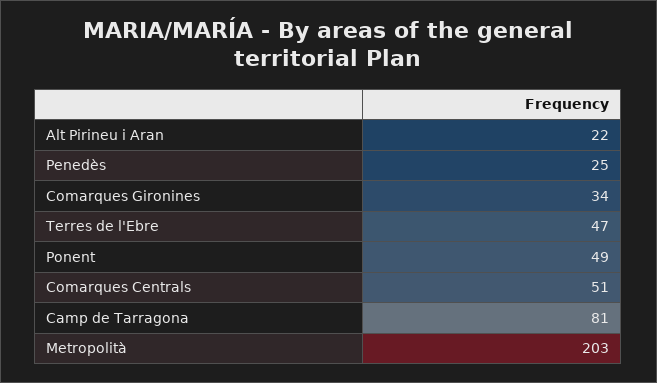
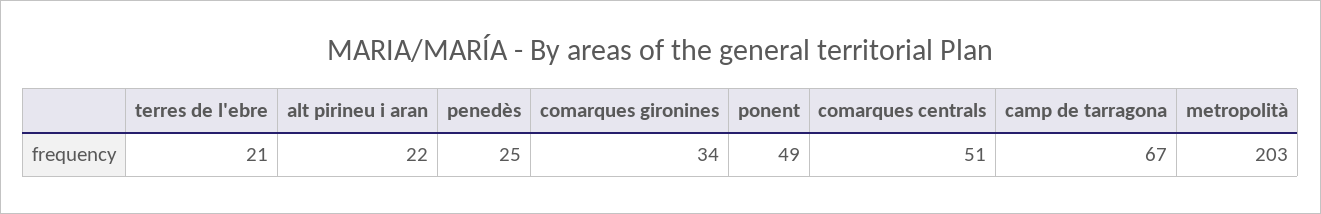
  {
    "Alt Pirineu i Aran": 22,
    "Penedès": 25,
    "Comarques Gironines": 34,
-   "Terres de l'Ebre": 47,
+   "Terres de l'Ebre": 21,
    "Ponent": 49,
    "Comarques Centrals": 51,
-   "Camp de Tarragona": 81,
+   "Camp de Tarragona": 67,
    "Metropolità": 203
  }

